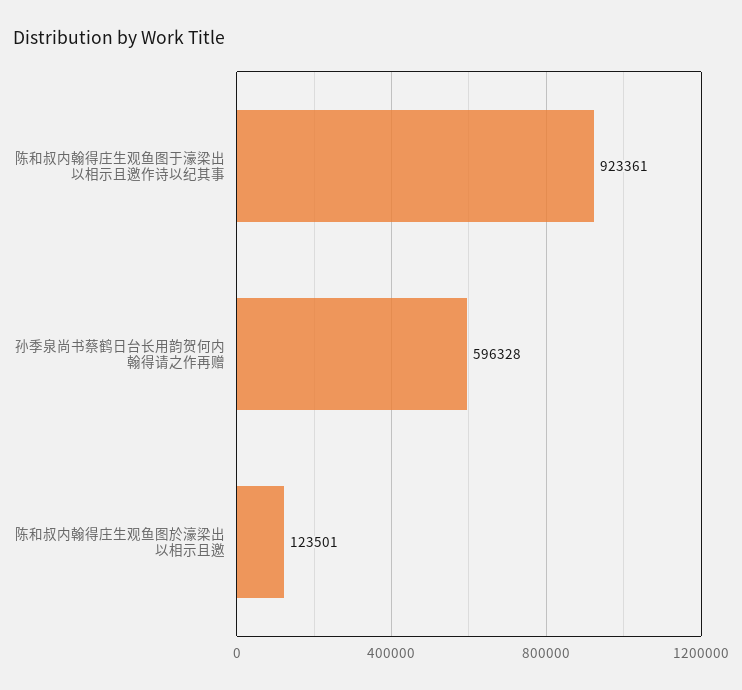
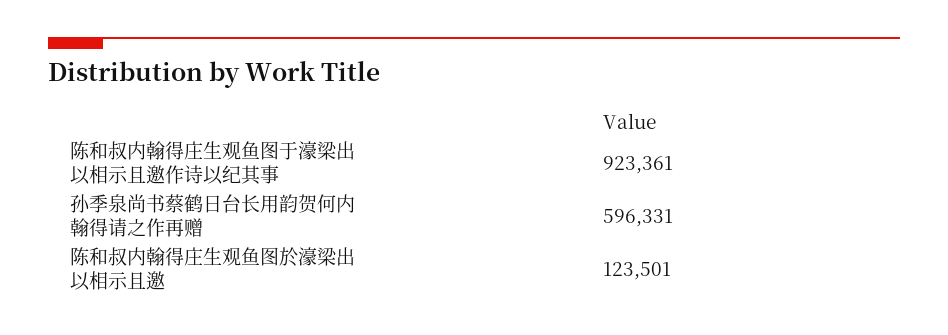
  {
    "陈和叔内翰得庄生观鱼图于濠梁出以相示且邀作诗以纪其事": 923361,
-   "孙季泉尚书蔡鹤日台长用韵贺何内翰得请之作再赠": 596328,
+   "孙季泉尚书蔡鹤日台长用韵贺何内翰得请之作再赠": 596331,
    "陈和叔内翰得庄生观鱼图於濠梁出以相示且邀": 123501
  }

